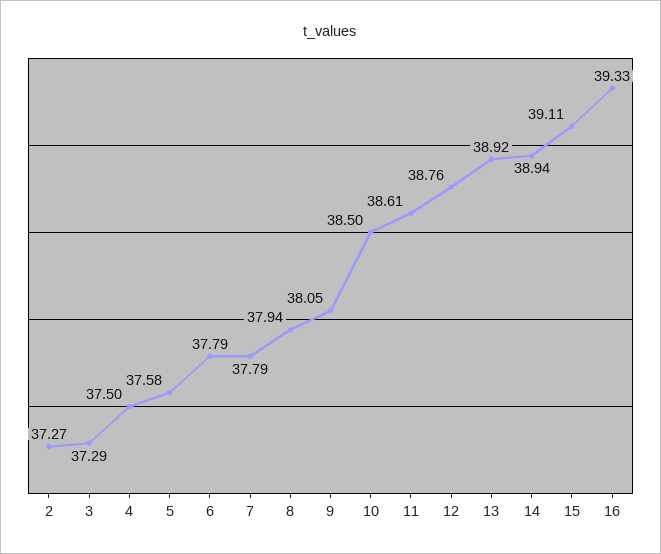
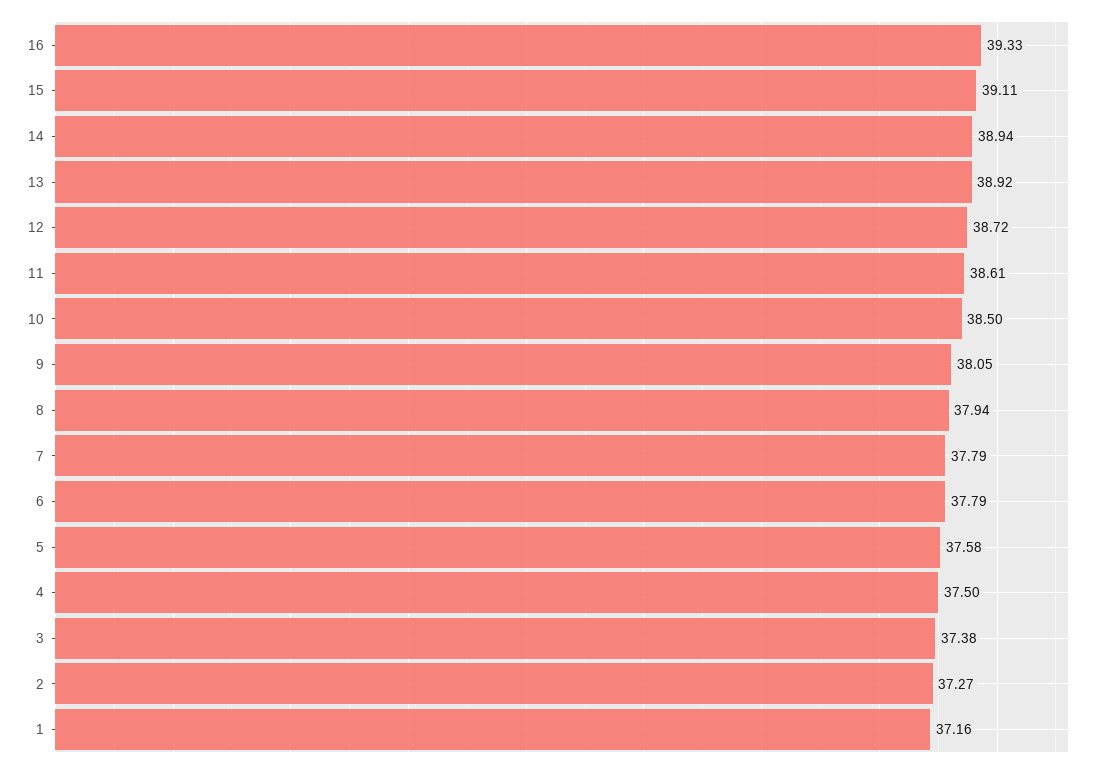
  {
    "2": 37.27,
-   "3": 37.29,
+   "3": 37.38,
    "4": 37.5,
    "5": 37.58,
    "6": 37.79,
    "7": 37.79,
    "8": 37.94,
    "9": 38.05,
    "10": 38.5,
    "11": 38.61,
-   "12": 38.76,
+   "12": 38.72,
    "13": 38.92,
    "14": 38.94,
    "15": 39.11,
-   "16": 39.33
+   "16": 39.33,
+   "1": 37.16
  }

